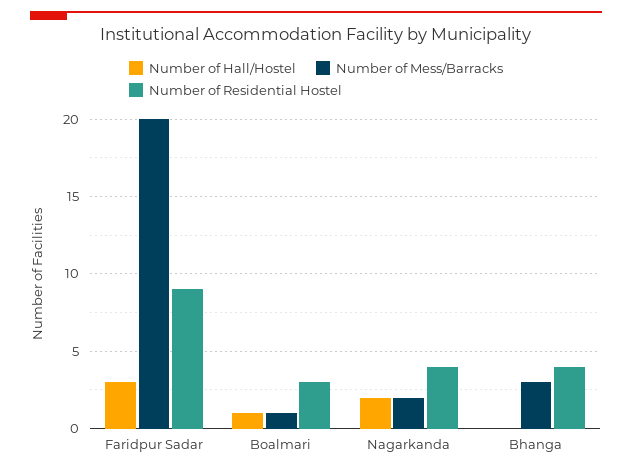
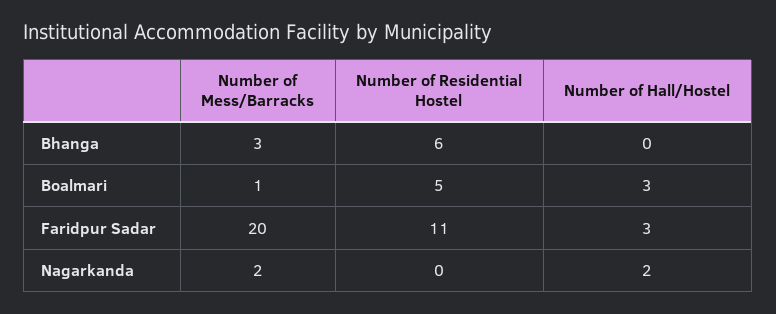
  {
    "Number of Hall/Hostel": {
      "Faridpur Sadar": 3,
-     "Boalmari": 1,
+     "Boalmari": 3,
      "Nagarkanda": 2,
      "Bhanga": 0
    },
    "Number of Mess/Barracks": {
      "Faridpur Sadar": 20,
      "Boalmari": 1,
      "Nagarkanda": 2,
      "Bhanga": 3
    },
    "Number of Residential Hostel": {
-     "Faridpur Sadar": 9,
+     "Faridpur Sadar": 11,
-     "Boalmari": 3,
+     "Boalmari": 5,
-     "Nagarkanda": 4,
+     "Nagarkanda": 0,
-     "Bhanga": 4
+     "Bhanga": 6
    }
  }

